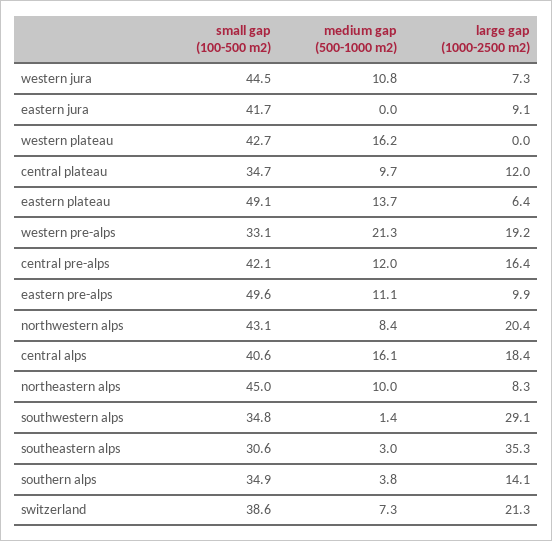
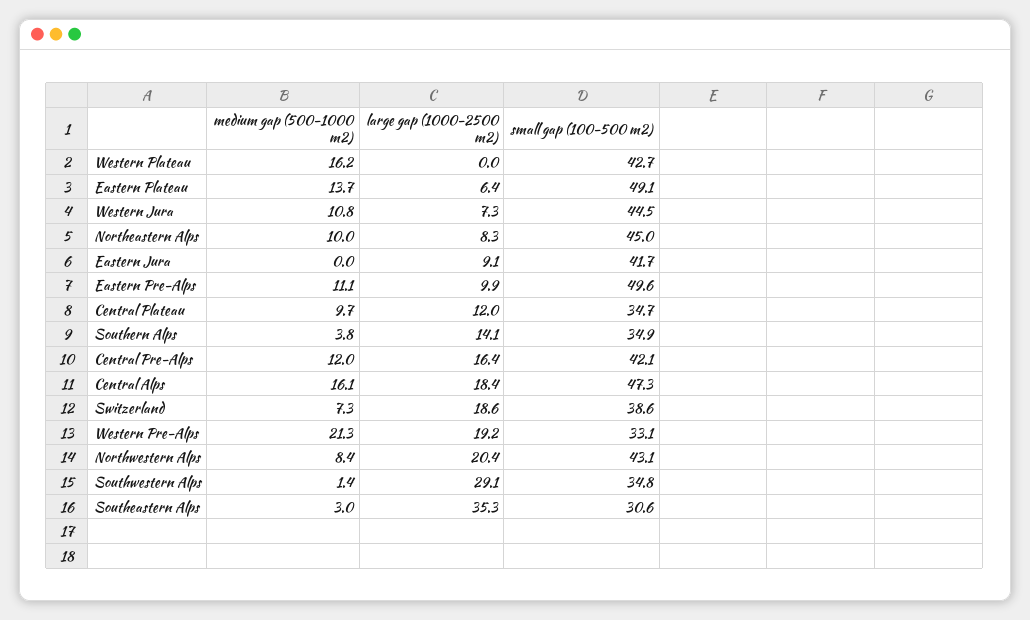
  {
    "small gap (100-500 m2)": {
      "western jura": 44.5,
      "eastern jura": 41.7,
      "western plateau": 42.7,
      "central plateau": 34.7,
      "eastern plateau": 49.1,
      "western pre-alps": 33.1,
      "central pre-alps": 42.1,
      "eastern pre-alps": 49.6,
      "northwestern alps": 43.1,
-     "central alps": 40.6,
+     "central alps": 47.3,
      "northeastern alps": 45,
      "southwestern alps": 34.8,
      "southeastern alps": 30.6,
      "southern alps": 34.9,
      "switzerland": 38.6
    },
    "medium gap (500-1000 m2)": {
      "western jura": 10.8,
      "eastern jura": 0,
      "western plateau": 16.2,
      "central plateau": 9.7,
      "eastern plateau": 13.7,
      "western pre-alps": 21.3,
      "central pre-alps": 12,
      "eastern pre-alps": 11.1,
      "northwestern alps": 8.4,
      "central alps": 16.1,
      "northeastern alps": 10,
      "southwestern alps": 1.4,
      "southeastern alps": 3,
      "southern alps": 3.8,
      "switzerland": 7.3
    },
    "large gap (1000-2500 m2)": {
      "western jura": 7.3,
      "eastern jura": 9.1,
      "western plateau": 0,
      "central plateau": 12,
      "eastern plateau": 6.4,
      "western pre-alps": 19.2,
      "central pre-alps": 16.4,
      "eastern pre-alps": 9.9,
      "northwestern alps": 20.4,
      "central alps": 18.4,
      "northeastern alps": 8.3,
      "southwestern alps": 29.1,
      "southeastern alps": 35.3,
      "southern alps": 14.1,
-     "switzerland": 21.3
+     "switzerland": 18.6
    }
  }

